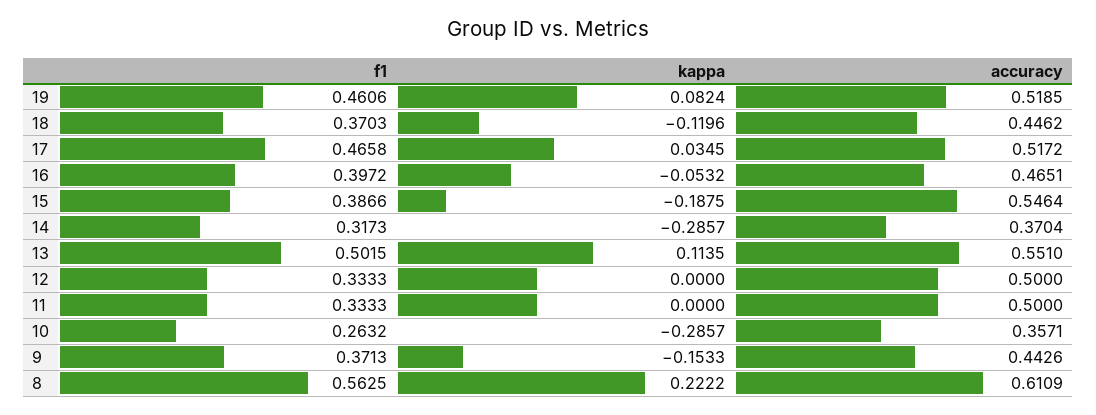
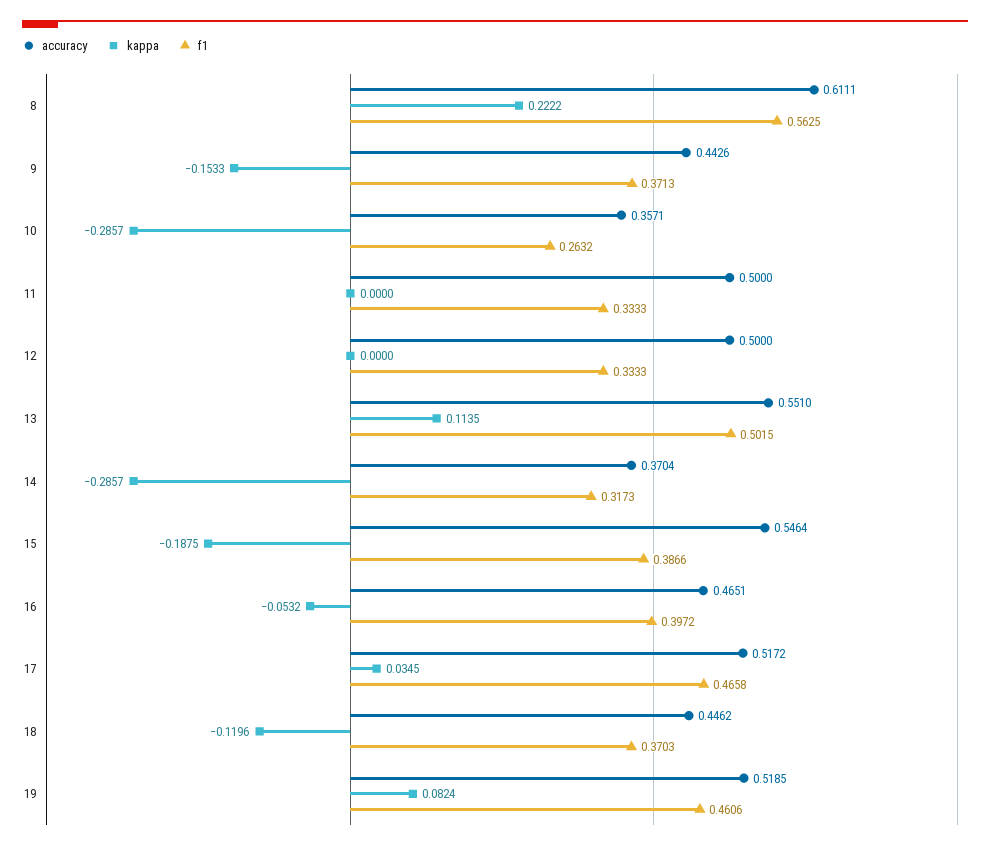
  {
    "f1": {
      "19": 0.4606,
      "18": 0.3703,
      "17": 0.4658,
      "16": 0.3972,
      "15": 0.3866,
      "14": 0.3173,
      "13": 0.5015,
      "12": 0.3333,
      "11": 0.3333,
      "10": 0.2632,
      "9": 0.3713,
      "8": 0.5625
    },
    "kappa": {
      "19": 0.0824,
      "18": -0.1196,
      "17": 0.0345,
      "16": -0.0532,
      "15": -0.1875,
      "14": -0.2857,
      "13": 0.1135,
      "12": 0,
      "11": 0,
      "10": -0.2857,
      "9": -0.1533,
      "8": 0.2222
    },
    "accuracy": {
      "19": 0.5185,
      "18": 0.4462,
      "17": 0.5172,
      "16": 0.4651,
      "15": 0.5464,
      "14": 0.3704,
      "13": 0.551,
      "12": 0.5,
      "11": 0.5,
      "10": 0.3571,
      "9": 0.4426,
-     "8": 0.6109
+     "8": 0.6111
    }
  }

